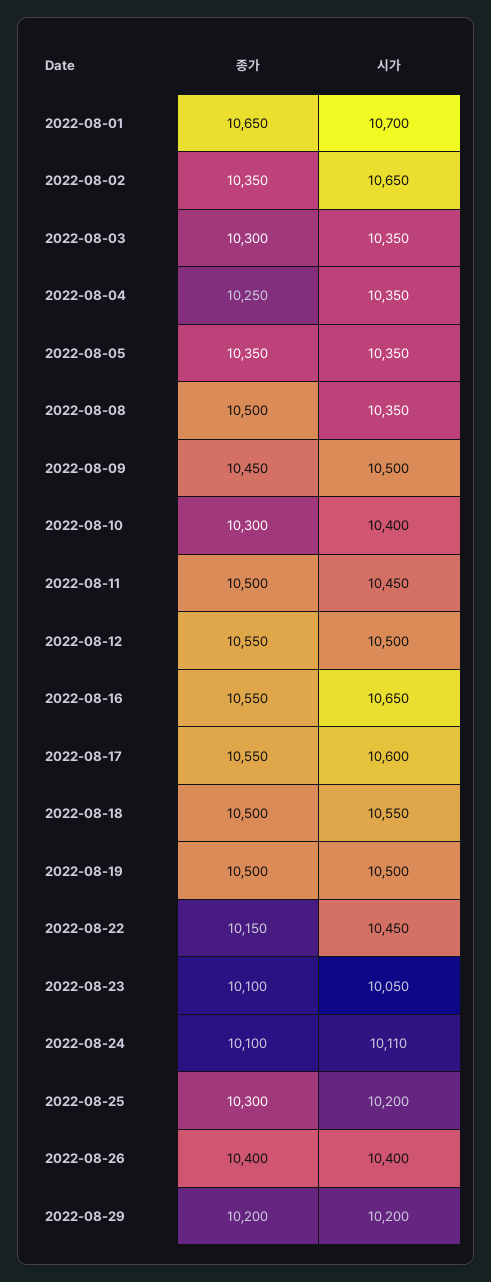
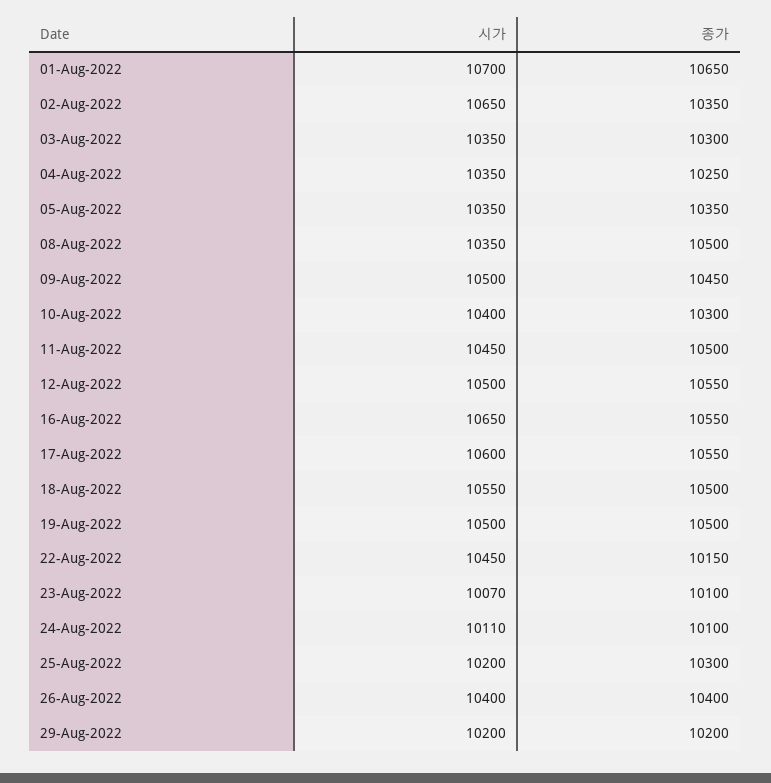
  {
    "종가": {
      "2022-08-01": 10650,
      "2022-08-02": 10350,
      "2022-08-03": 10300,
      "2022-08-04": 10250,
      "2022-08-05": 10350,
      "2022-08-08": 10500,
      "2022-08-09": 10450,
      "2022-08-10": 10300,
      "2022-08-11": 10500,
      "2022-08-12": 10550,
      "2022-08-16": 10550,
      "2022-08-17": 10550,
      "2022-08-18": 10500,
      "2022-08-19": 10500,
      "2022-08-22": 10150,
      "2022-08-23": 10100,
      "2022-08-24": 10100,
      "2022-08-25": 10300,
      "2022-08-26": 10400,
      "2022-08-29": 10200
    },
    "시가": {
      "2022-08-01": 10700,
      "2022-08-02": 10650,
      "2022-08-03": 10350,
      "2022-08-04": 10350,
      "2022-08-05": 10350,
      "2022-08-08": 10350,
      "2022-08-09": 10500,
      "2022-08-10": 10400,
      "2022-08-11": 10450,
      "2022-08-12": 10500,
      "2022-08-16": 10650,
      "2022-08-17": 10600,
      "2022-08-18": 10550,
      "2022-08-19": 10500,
      "2022-08-22": 10450,
-     "2022-08-23": 10050,
+     "2022-08-23": 10070,
      "2022-08-24": 10110,
      "2022-08-25": 10200,
      "2022-08-26": 10400,
      "2022-08-29": 10200
    }
  }

